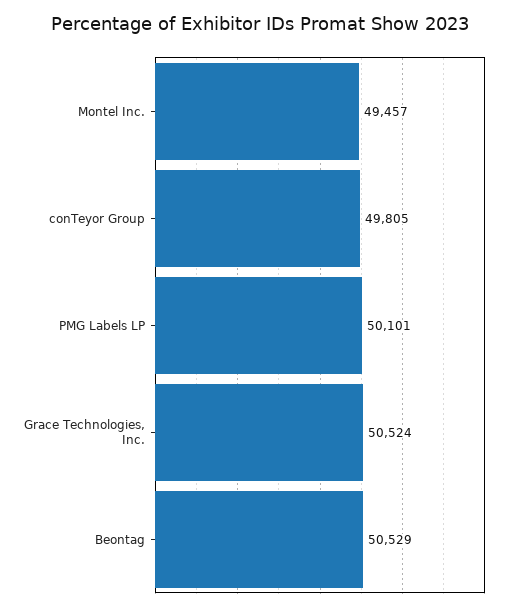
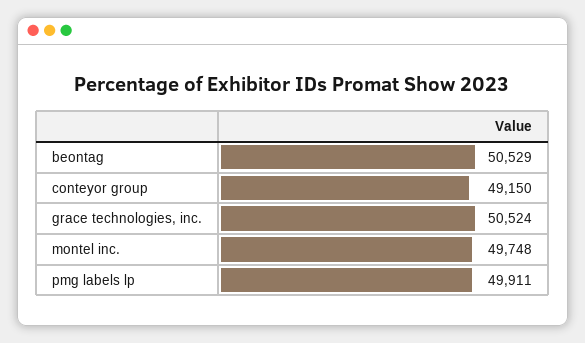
  {
-   "Montel Inc.": 49457,
+   "Montel Inc.": 49748,
-   "conTeyor Group": 49805,
+   "conTeyor Group": 49150,
-   "PMG Labels LP": 50101,
+   "PMG Labels LP": 49911,
    "Grace Technologies, Inc.": 50524,
    "Beontag": 50529
  }

